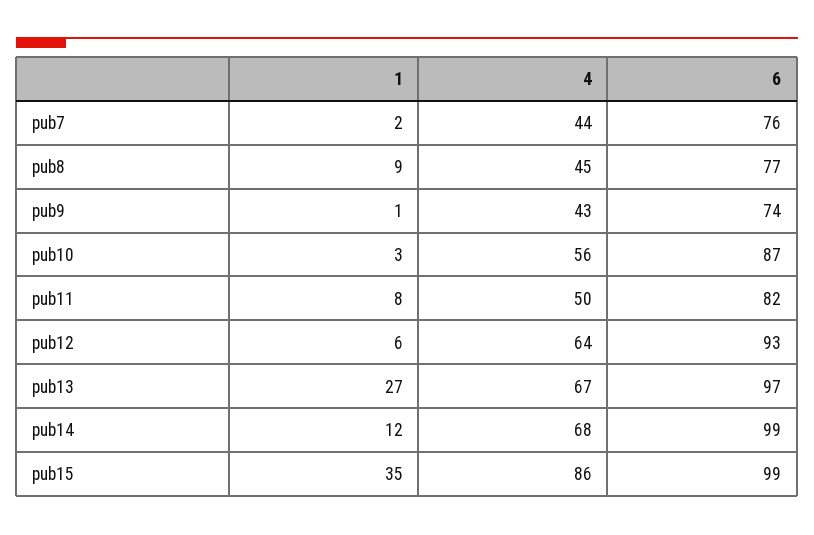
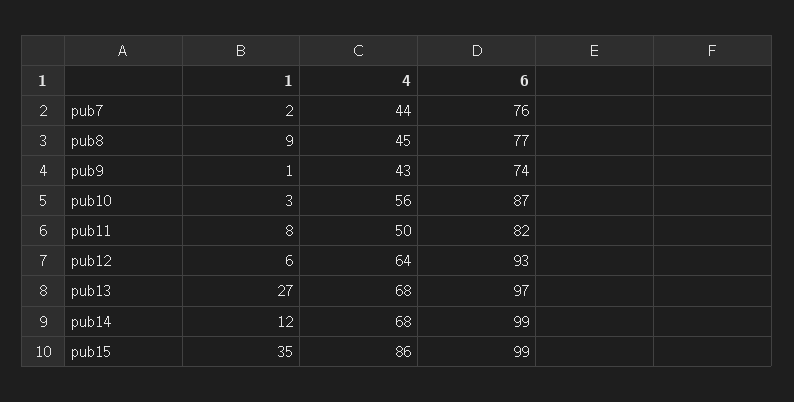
  {
    "1": {
      "pub7": 2,
      "pub8": 9,
      "pub9": 1,
      "pub10": 3,
      "pub11": 8,
      "pub12": 6,
      "pub13": 27,
      "pub14": 12,
      "pub15": 35
    },
    "4": {
      "pub7": 44,
      "pub8": 45,
      "pub9": 43,
      "pub10": 56,
      "pub11": 50,
      "pub12": 64,
-     "pub13": 67,
+     "pub13": 68,
      "pub14": 68,
      "pub15": 86
    },
    "6": {
      "pub7": 76,
      "pub8": 77,
      "pub9": 74,
      "pub10": 87,
      "pub11": 82,
      "pub12": 93,
      "pub13": 97,
      "pub14": 99,
      "pub15": 99
    }
  }

